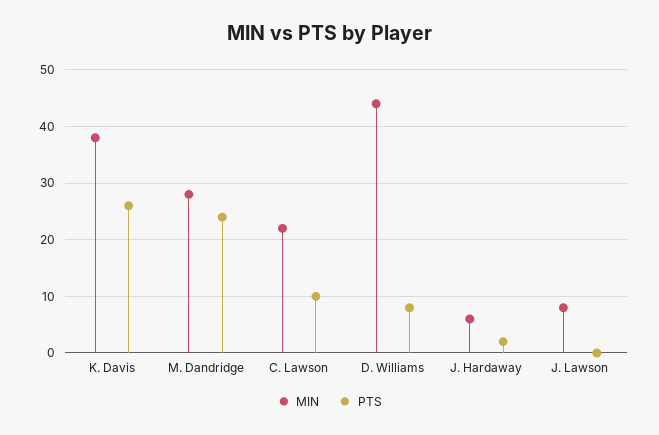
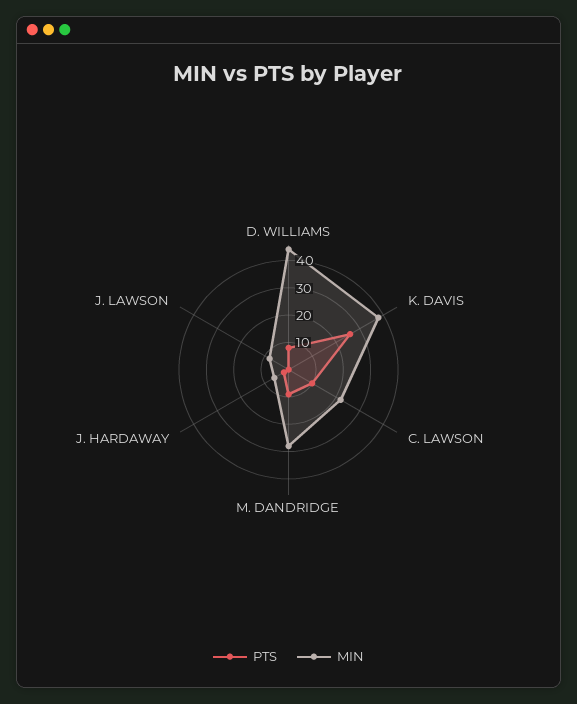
  {
    "MIN": {
      "K. Davis": 40,
      "M. Dandridge": 30,
      "C. Lawson": 20,
      "D. Williams": 45,
      "J. Hardaway": 5,
      "J. Lawson": 10
    },
    "PTS": {
      "K. Davis": 25,
-     "M. Dandridge": 25,
+     "M. Dandridge": 10,
      "C. Lawson": 10,
      "D. Williams": 10,
      "J. Hardaway": 0,
      "J. Lawson": 0
    }
  }

